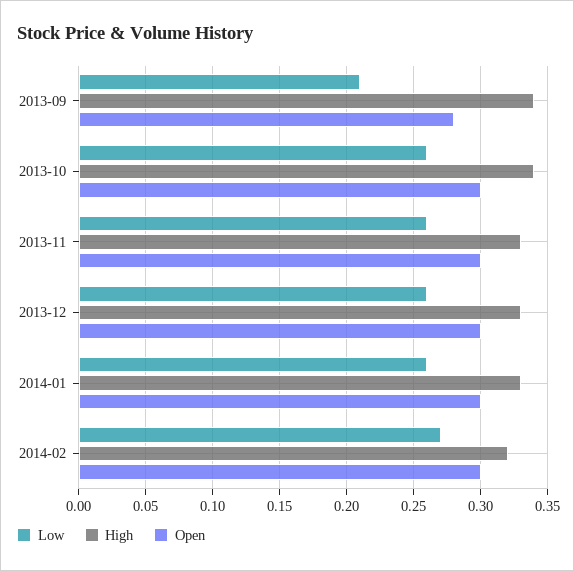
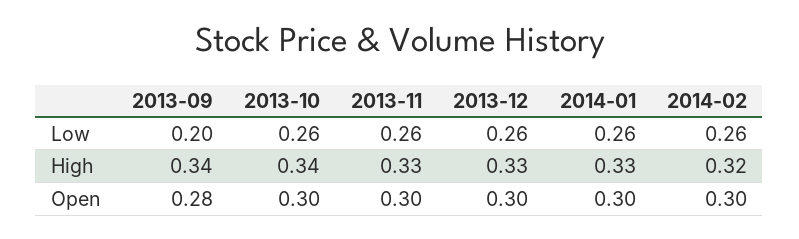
  {
    "Low": {
-     "2013-09": 0.21,
+     "2013-09": 0.2,
      "2013-10": 0.26,
      "2013-11": 0.26,
      "2013-12": 0.26,
      "2014-01": 0.26,
-     "2014-02": 0.27
+     "2014-02": 0.26
    },
    "High": {
      "2013-09": 0.34,
      "2013-10": 0.34,
      "2013-11": 0.33,
      "2013-12": 0.33,
      "2014-01": 0.33,
      "2014-02": 0.32
    },
    "Open": {
      "2013-09": 0.28,
      "2013-10": 0.3,
      "2013-11": 0.3,
      "2013-12": 0.3,
      "2014-01": 0.3,
      "2014-02": 0.3
    }
  }

